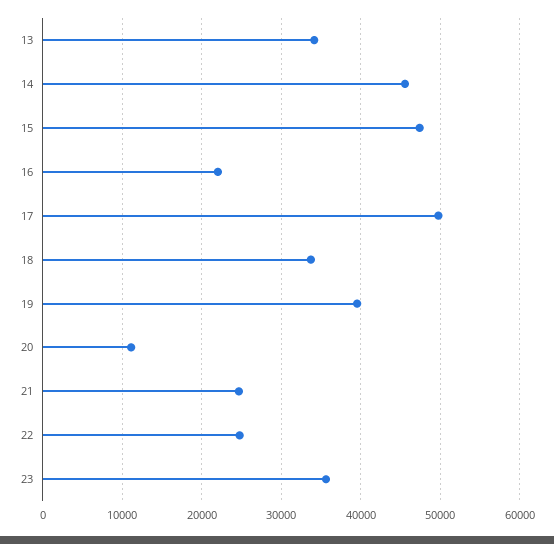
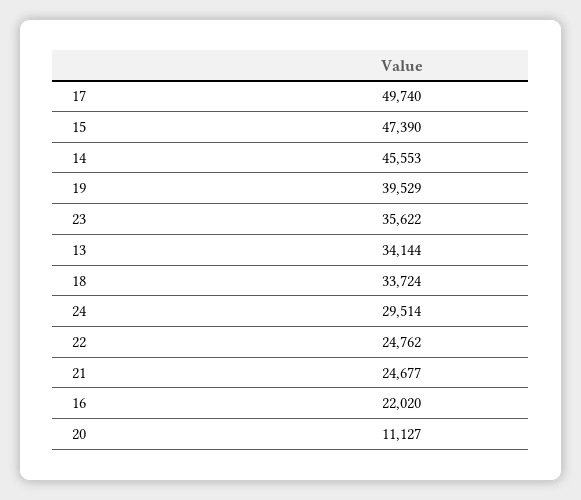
  {
    "13": 34144,
    "14": 45553,
    "15": 47390,
    "16": 22020,
    "17": 49740,
    "18": 33724,
    "19": 39529,
    "20": 11127,
    "21": 24677,
    "22": 24762,
-   "23": 35622
+   "23": 35622,
+   "24": 29514
  }

